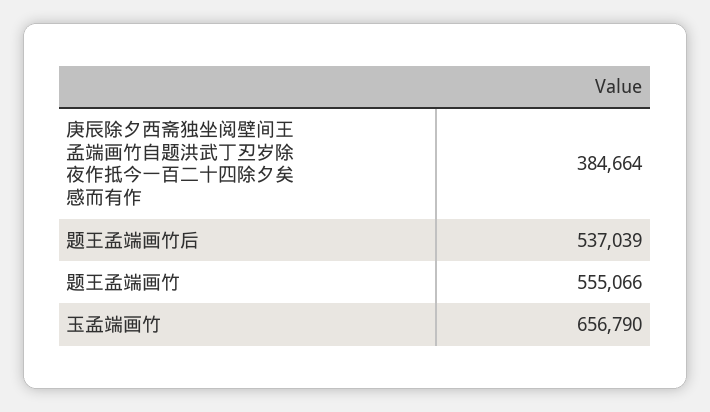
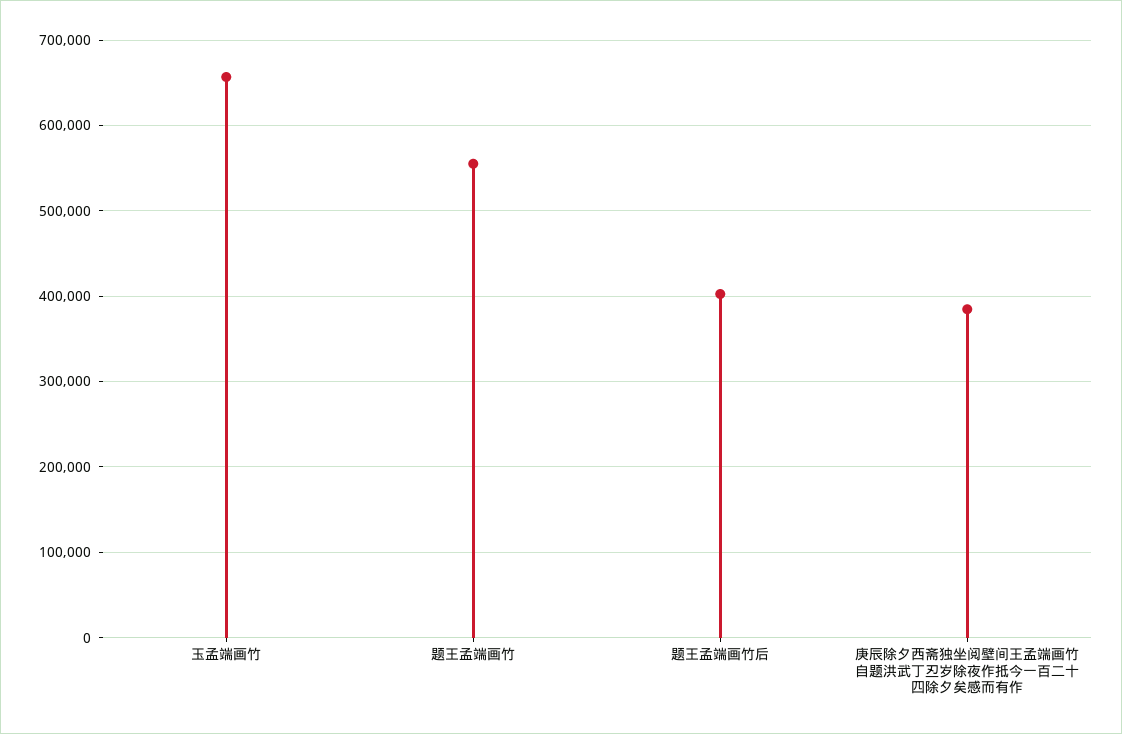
  {
    "庚辰除夕西斋独坐阅壁间王孟端画竹自题洪武丁丒岁除夜作抵今一百二十四除夕矣感而有作": 384664,
-   "题王孟端画竹后": 537039,
+   "题王孟端画竹后": 400000,
    "题王孟端画竹": 555066,
    "玉孟端画竹": 656790
  }

